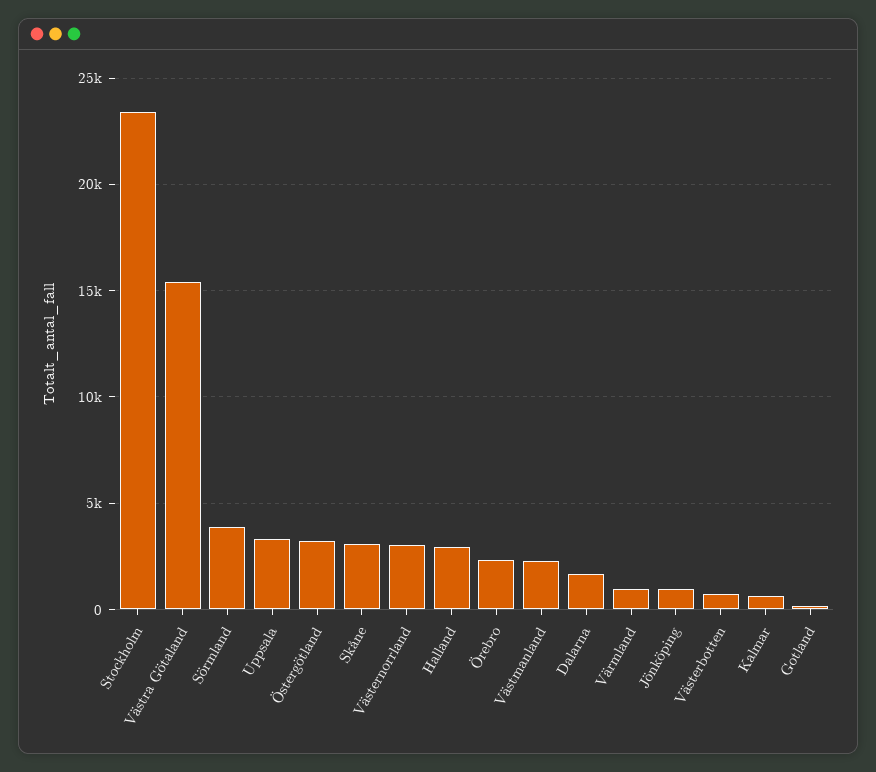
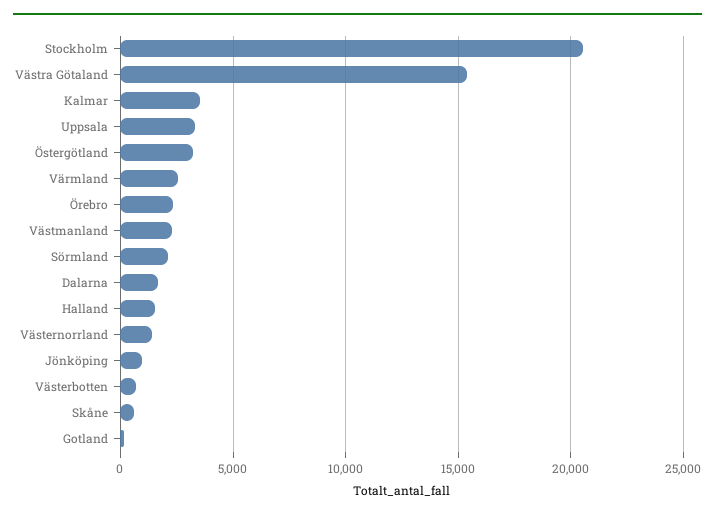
  {
-   "Stockholm": 23500,
+   "Stockholm": 20500,
    "Västra Götaland": 15500,
-   "Sörmland": 4000,
+   "Sörmland": 2000,
    "Uppsala": 3500,
    "Östergötland": 3000,
-   "Skåne": 3000,
+   "Skåne": 500,
-   "Västernorrland": 3000,
+   "Västernorrland": 1500,
-   "Halland": 3000,
+   "Halland": 1500,
    "Örebro": 2500,
    "Västmanland": 2500,
    "Dalarna": 1500,
-   "Värmland": 1000,
+   "Värmland": 2500,
    "Jönköping": 1000,
    "Västerbotten": 500,
-   "Kalmar": 500,
+   "Kalmar": 3500,
    "Gotland": 0
  }

